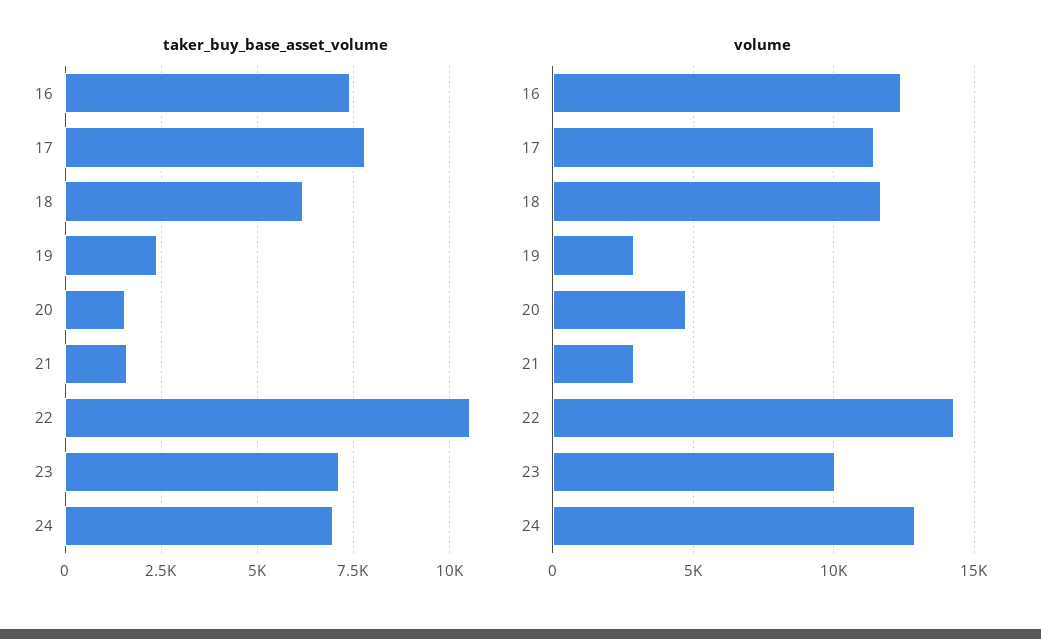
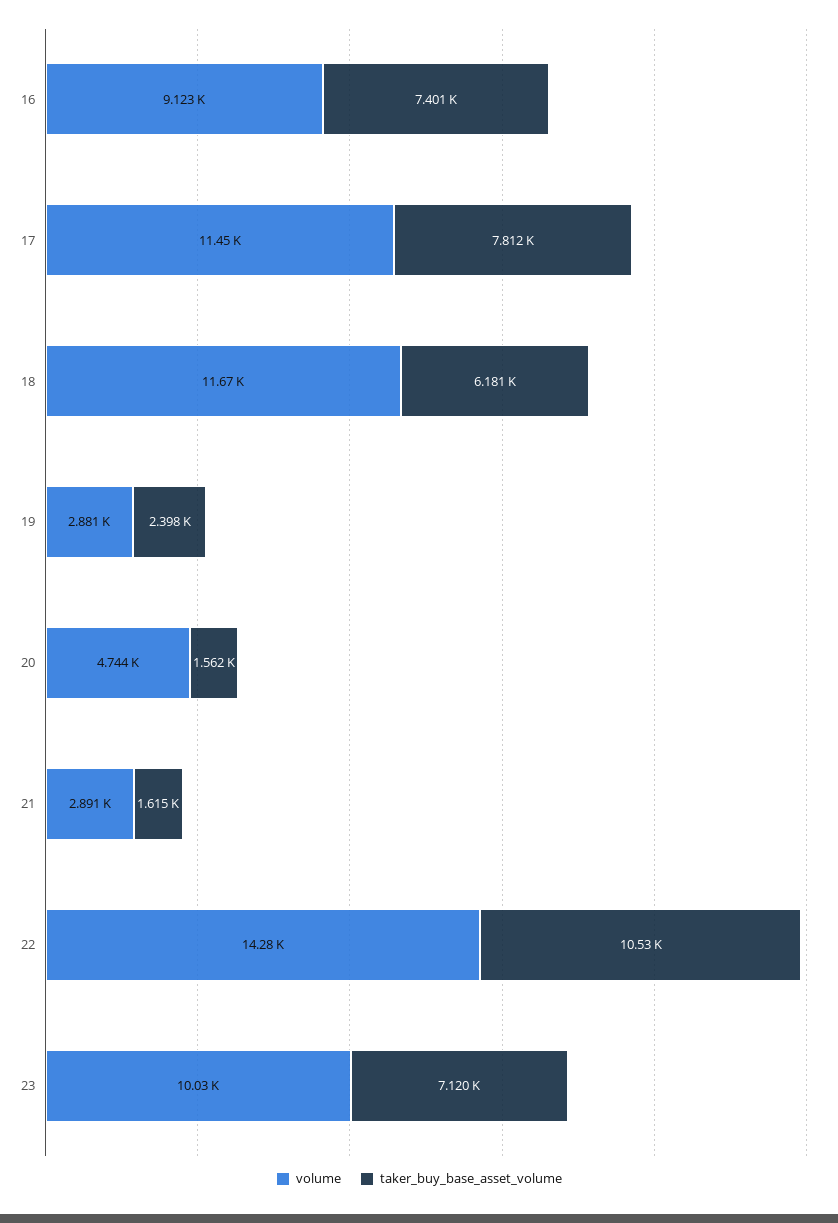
  {
    "taker_buy_base_asset_volume": {
      "16": 7401,
      "17": 7812,
      "18": 6181,
      "19": 2398,
      "20": 1562,
      "21": 1615,
      "22": 10530,
-     "23": 7120,
+     "23": 7120
-     "24": 7000
    },
    "volume": {
-     "16": 12500,
+     "16": 9123,
      "17": 11450,
      "18": 11670,
      "19": 2881,
      "20": 4744,
      "21": 2891,
      "22": 14280,
-     "23": 10030,
+     "23": 10030
-     "24": 13000
    }
  }

